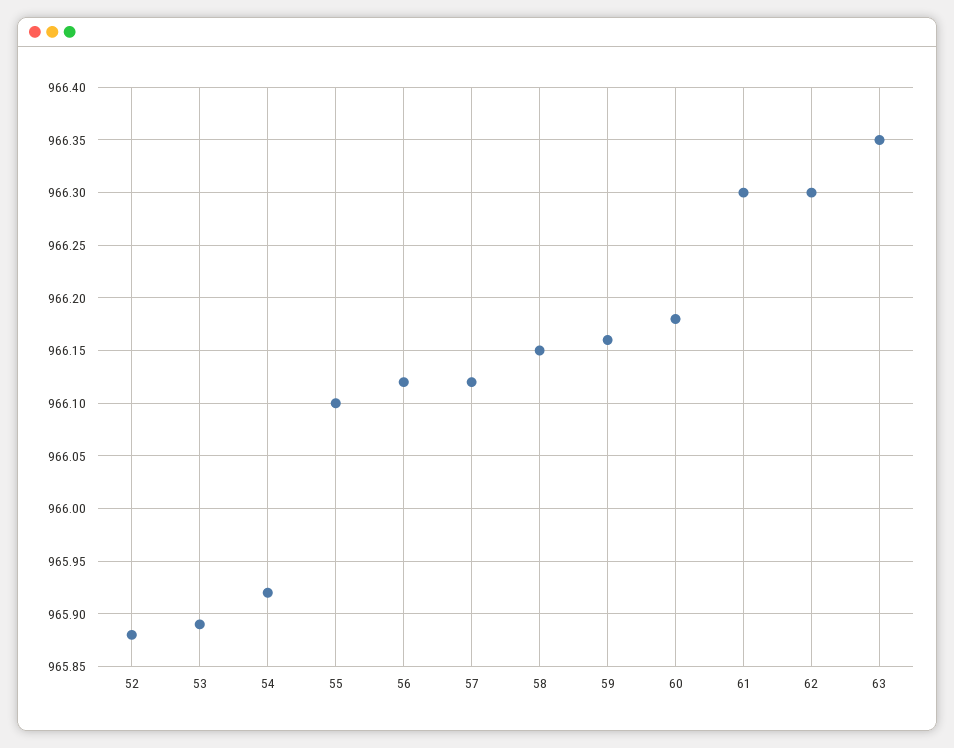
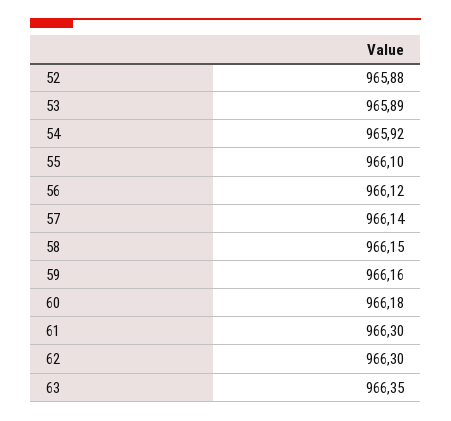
  {
    "52": 965.88,
    "53": 965.89,
    "54": 965.92,
    "55": 966.1,
    "56": 966.12,
-   "57": 966.12,
+   "57": 966.14,
    "58": 966.15,
    "59": 966.16,
    "60": 966.18,
    "61": 966.3,
    "62": 966.3,
    "63": 966.35
  }

